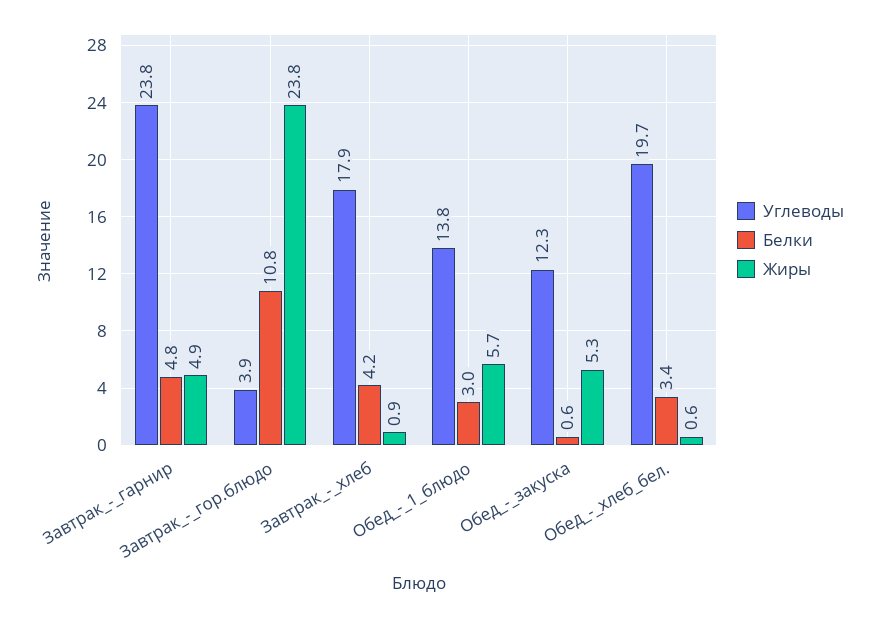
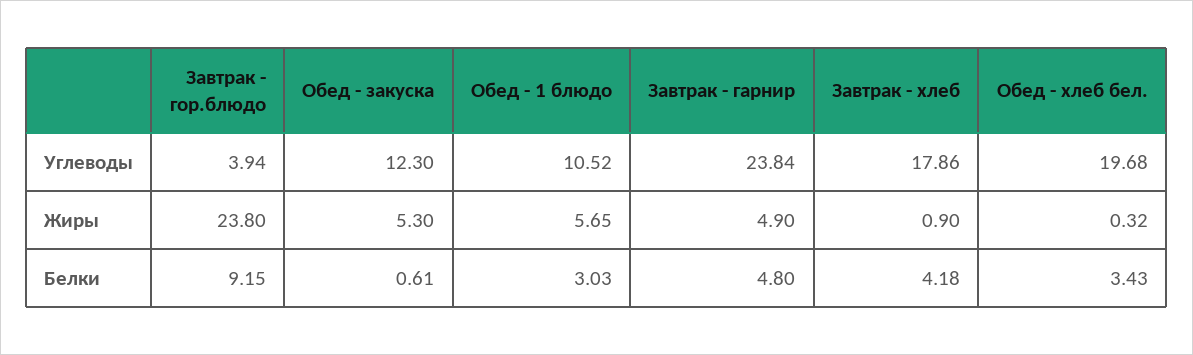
  {
    "Углеводы": {
      "Завтрак_-_гарнир": 23.84,
      "Завтрак_-_гор.блюдо": 3.94,
      "Завтрак_-_хлеб": 17.86,
-     "Обед_-_1_блюдо": 13.8,
+     "Обед_-_1_блюдо": 10.52,
      "Обед_-_закуска": 12.3,
      "Обед_-_хлеб_бел.": 19.68
    },
    "Белки": {
      "Завтрак_-_гарнир": 4.8,
-     "Завтрак_-_гор.блюдо": 10.8,
+     "Завтрак_-_гор.блюдо": 9.15,
      "Завтрак_-_хлеб": 4.18,
      "Обед_-_1_блюдо": 3.03,
      "Обед_-_закуска": 0.61,
      "Обед_-_хлеб_бел.": 3.43
    },
    "Жиры": {
      "Завтрак_-_гарнир": 4.9,
      "Завтрак_-_гор.блюдо": 23.8,
      "Завтрак_-_хлеб": 0.9,
      "Обед_-_1_блюдо": 5.65,
      "Обед_-_закуска": 5.3,
-     "Обед_-_хлеб_бел.": 0.6
+     "Обед_-_хлеб_бел.": 0.32
    }
  }

